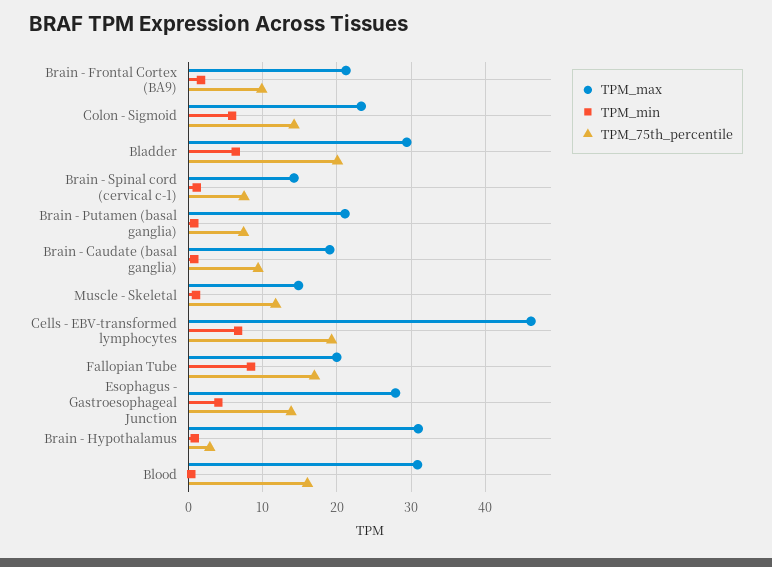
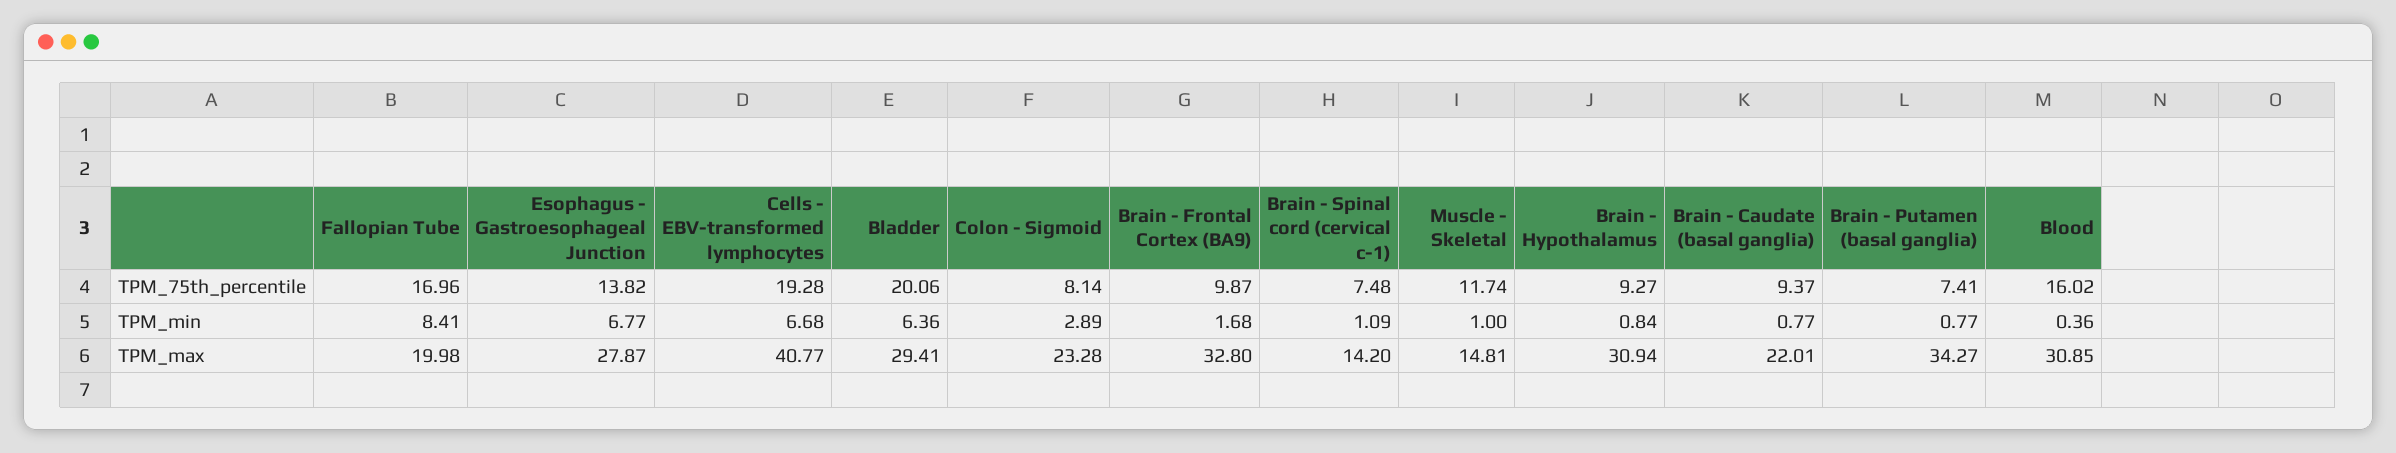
  {
    "TPM_max": {
-     "Brain - Frontal Cortex (BA9)": 21,
+     "Brain - Frontal Cortex (BA9)": 32.8,
      "Colon - Sigmoid": 23.28,
      "Bladder": 29.41,
      "Brain - Spinal cord (cervical c-1)": 14.2,
-     "Brain - Putamen (basal ganglia)": 21,
+     "Brain - Putamen (basal ganglia)": 34.27,
-     "Brain - Caudate (basal ganglia)": 19,
+     "Brain - Caudate (basal ganglia)": 22.01,
      "Muscle - Skeletal": 14.81,
-     "Cells - EBV-transformed lymphocytes": 46,
+     "Cells - EBV-transformed lymphocytes": 40.77,
      "Fallopian Tube": 19.98,
      "Esophagus - Gastroesophageal Junction": 27.87,
      "Brain - Hypothalamus": 30.94,
      "Blood": 30.85
    },
    "TPM_min": {
      "Brain - Frontal Cortex (BA9)": 1.68,
-     "Colon - Sigmoid": 6,
+     "Colon - Sigmoid": 2.89,
      "Bladder": 6.36,
      "Brain - Spinal cord (cervical c-1)": 1.09,
      "Brain - Putamen (basal ganglia)": 0.77,
      "Brain - Caudate (basal ganglia)": 0.77,
      "Muscle - Skeletal": 1,
      "Cells - EBV-transformed lymphocytes": 6.68,
      "Fallopian Tube": 8.41,
-     "Esophagus - Gastroesophageal Junction": 4,
+     "Esophagus - Gastroesophageal Junction": 6.77,
      "Brain - Hypothalamus": 0.84,
      "Blood": 0.36
    },
    "TPM_75th_percentile": {
      "Brain - Frontal Cortex (BA9)": 9.87,
-     "Colon - Sigmoid": 14,
+     "Colon - Sigmoid": 8.14,
      "Bladder": 20.06,
      "Brain - Spinal cord (cervical c-1)": 7.48,
      "Brain - Putamen (basal ganglia)": 7.41,
      "Brain - Caudate (basal ganglia)": 9.37,
      "Muscle - Skeletal": 11.74,
      "Cells - EBV-transformed lymphocytes": 19.28,
      "Fallopian Tube": 16.96,
      "Esophagus - Gastroesophageal Junction": 13.82,
-     "Brain - Hypothalamus": 3,
+     "Brain - Hypothalamus": 9.27,
      "Blood": 16.02
    }
  }

